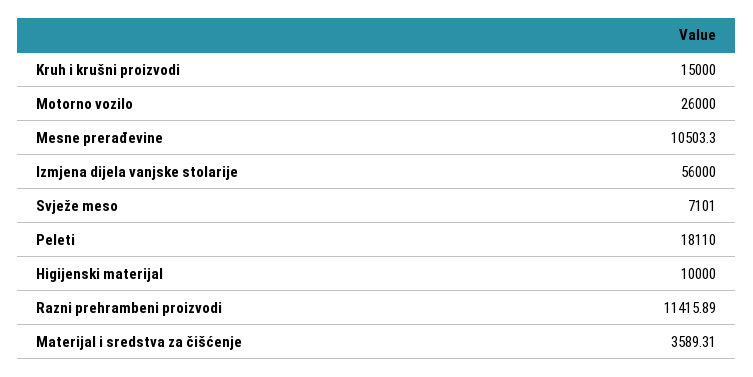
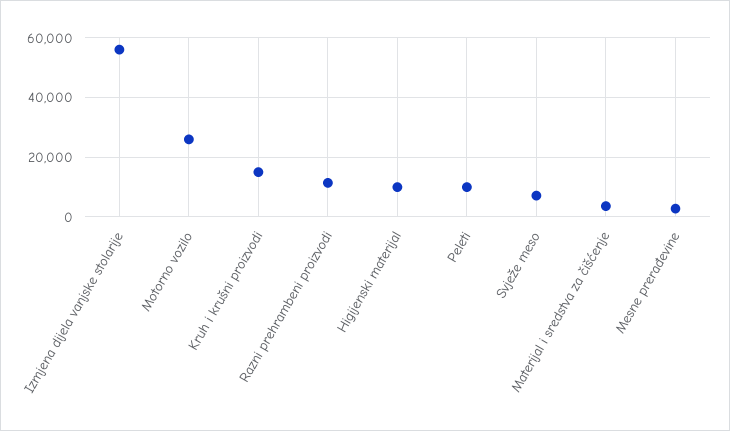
  {
    "Kruh i krušni proizvodi": 15000,
    "Motorno vozilo": 26000,
-   "Mesne prerađevine": 10503.3,
+   "Mesne prerađevine": 2500,
    "Izmjena dijela vanjske stolarije": 56000,
    "Svježe meso": 7101,
-   "Peleti": 18110,
+   "Peleti": 10000,
    "Higijenski materijal": 10000,
    "Razni prehrambeni proizvodi": 11415.89,
    "Materijal i sredstva za čišćenje": 3589.31
  }

